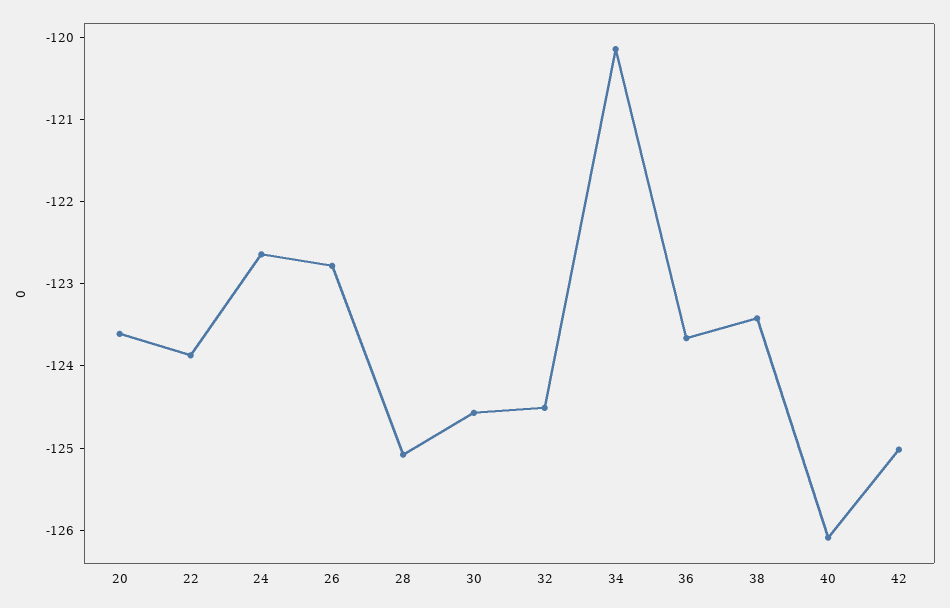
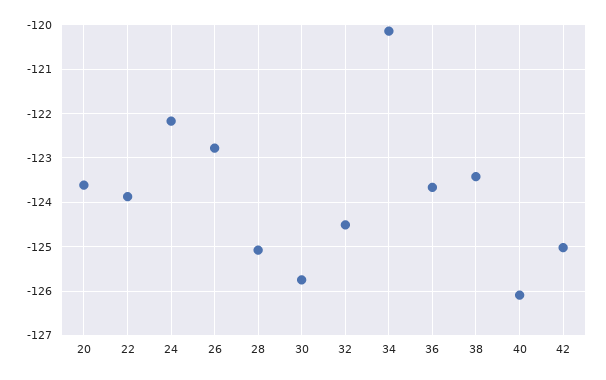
  {
    "20": -123.6,
    "22": -123.8,
-   "24": -122.6,
+   "24": -122.2,
    "26": -122.8,
    "28": -125,
-   "30": -124.6,
+   "30": -125.8,
    "32": -124.6,
    "34": -120.2,
    "36": -123.6,
    "38": -123.4,
    "40": -126,
    "42": -125
  }

